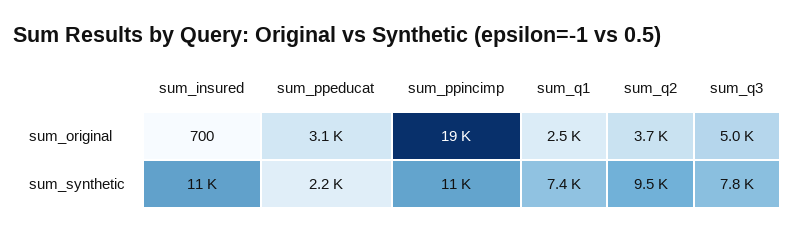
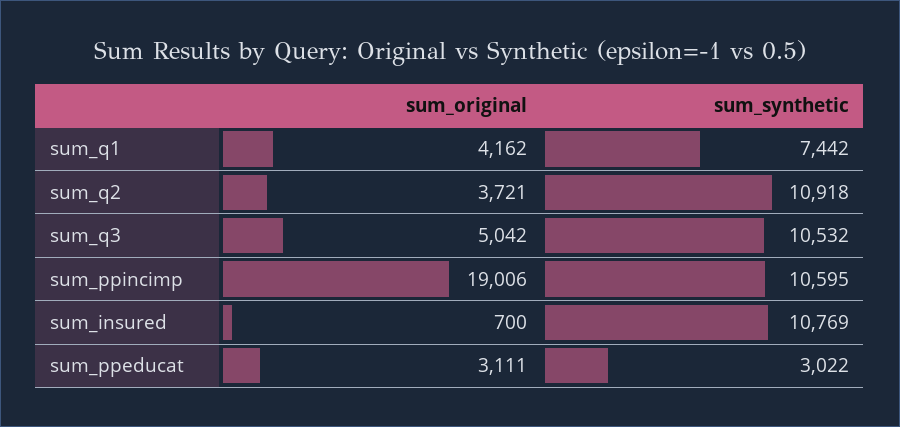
  {
    "sum_insured": {
      "sum_original": 700,
      "sum_synthetic": 10769
    },
    "sum_ppeducat": {
      "sum_original": 3111,
-     "sum_synthetic": 2200
+     "sum_synthetic": 3022
    },
    "sum_ppincimp": {
      "sum_original": 19006,
      "sum_synthetic": 10595
    },
    "sum_q1": {
-     "sum_original": 2500,
+     "sum_original": 4162,
      "sum_synthetic": 7442
    },
    "sum_q2": {
      "sum_original": 3721,
-     "sum_synthetic": 9500
+     "sum_synthetic": 10918
    },
    "sum_q3": {
      "sum_original": 5042,
-     "sum_synthetic": 7800
+     "sum_synthetic": 10532
    }
  }

